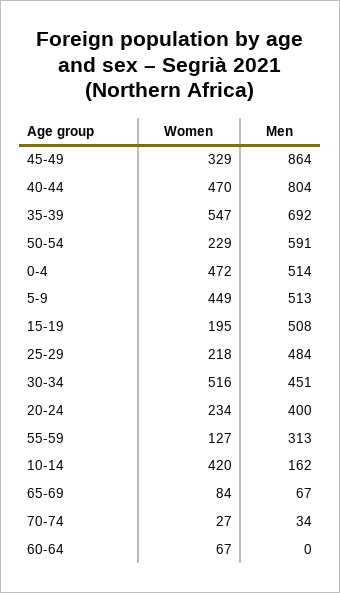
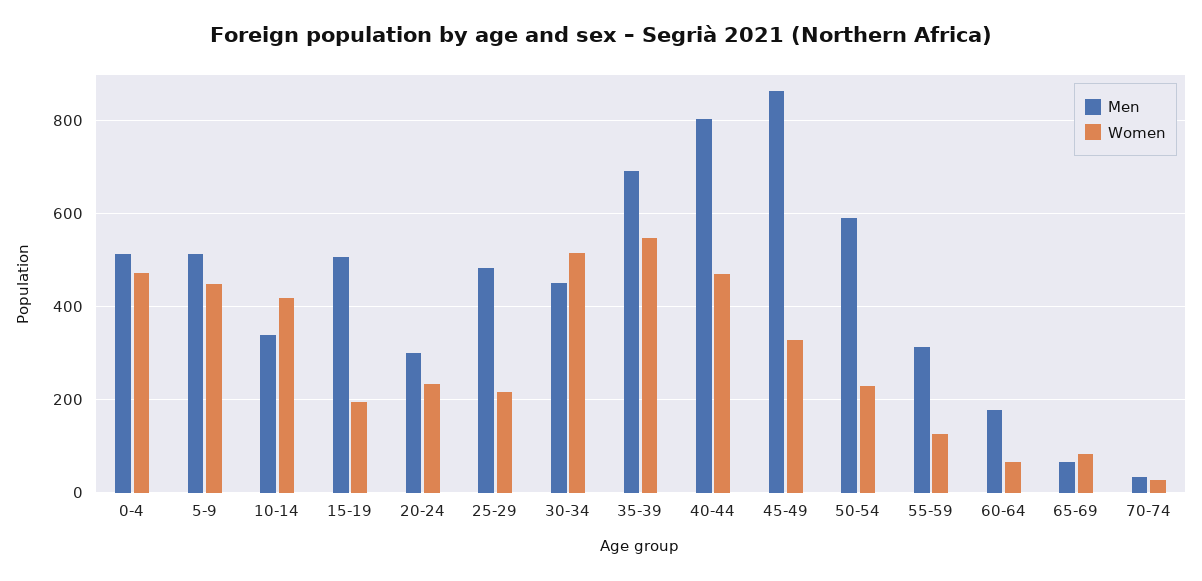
  {
    "Women": {
      "45-49": 329,
      "40-44": 470,
      "35-39": 547,
      "50-54": 229,
      "0-4": 472,
      "5-9": 449,
      "15-19": 195,
      "25-29": 218,
      "30-34": 516,
      "20-24": 234,
      "55-59": 127,
      "10-14": 420,
      "65-69": 84,
      "70-74": 27,
      "60-64": 67
    },
    "Men": {
      "45-49": 864,
      "40-44": 804,
      "35-39": 692,
      "50-54": 591,
      "0-4": 514,
      "5-9": 513,
      "15-19": 508,
      "25-29": 484,
      "30-34": 451,
-     "20-24": 400,
+     "20-24": 300,
      "55-59": 313,
-     "10-14": 162,
+     "10-14": 340,
      "65-69": 67,
      "70-74": 34,
-     "60-64": 0
+     "60-64": 180
    }
  }

